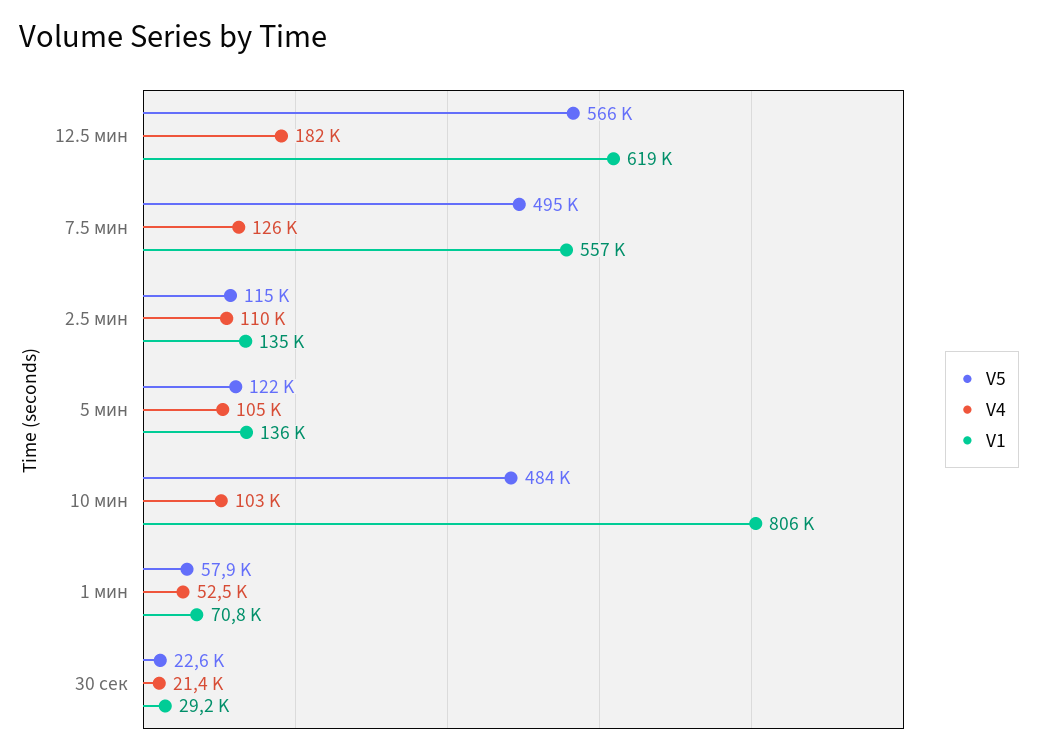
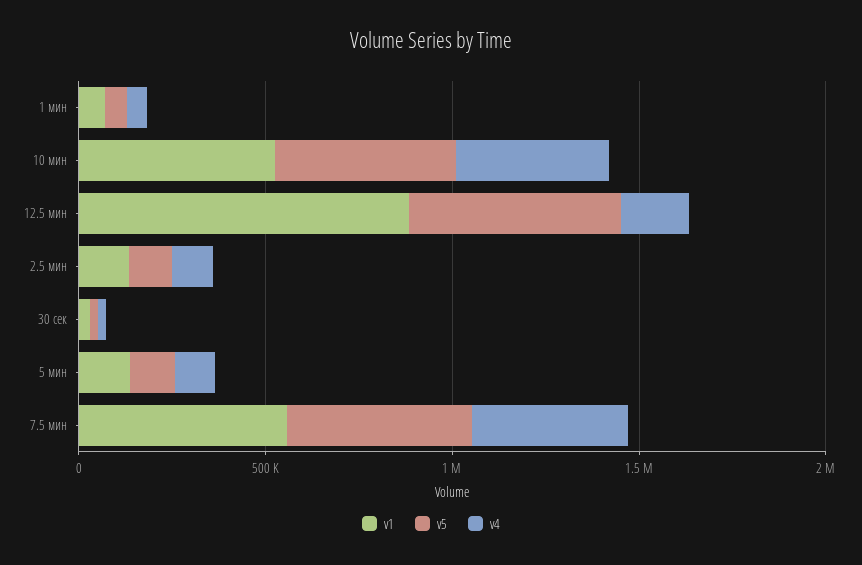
  {
    "V5": {
      "12.5 мин": 566000,
      "7.5 мин": 495000,
      "2.5 мин": 115000,
      "5 мин": 122000,
      "10 мин": 484000,
      "1 мин": 57900,
      "30 сек": 22600
    },
    "V4": {
      "12.5 мин": 182000,
-     "7.5 мин": 126000,
+     "7.5 мин": 400000,
      "2.5 мин": 110000,
      "5 мин": 105000,
-     "10 мин": 103000,
+     "10 мин": 400000,
      "1 мин": 52500,
      "30 сек": 21400
    },
    "V1": {
-     "12.5 мин": 619000,
+     "12.5 мин": 900000,
      "7.5 мин": 557000,
      "2.5 мин": 135000,
      "5 мин": 136000,
-     "10 мин": 806000,
+     "10 мин": 500000,
      "1 мин": 70800,
      "30 сек": 29200
    }
  }

